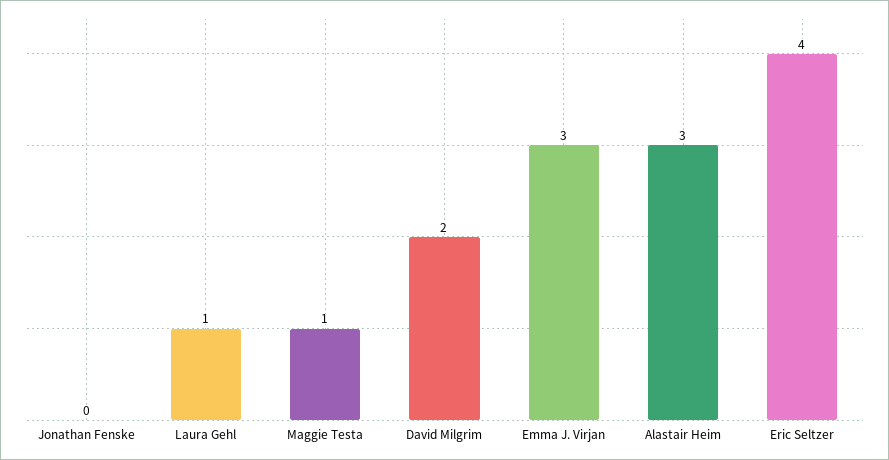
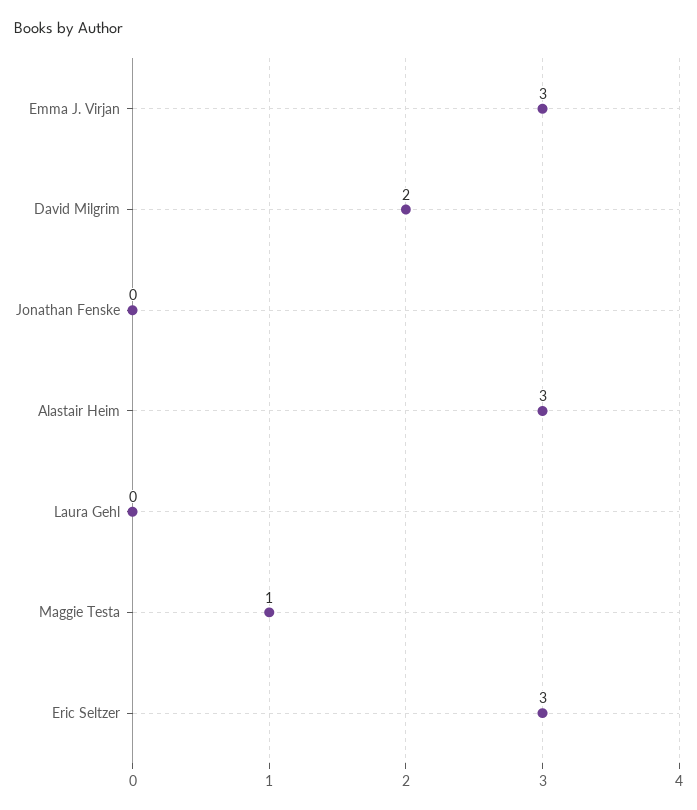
  {
    "Jonathan Fenske": 0,
-   "Laura Gehl": 1,
+   "Laura Gehl": 0,
    "Maggie Testa": 1,
    "David Milgrim": 2,
    "Emma J. Virjan": 3,
    "Alastair Heim": 3,
-   "Eric Seltzer": 4
+   "Eric Seltzer": 3
  }

